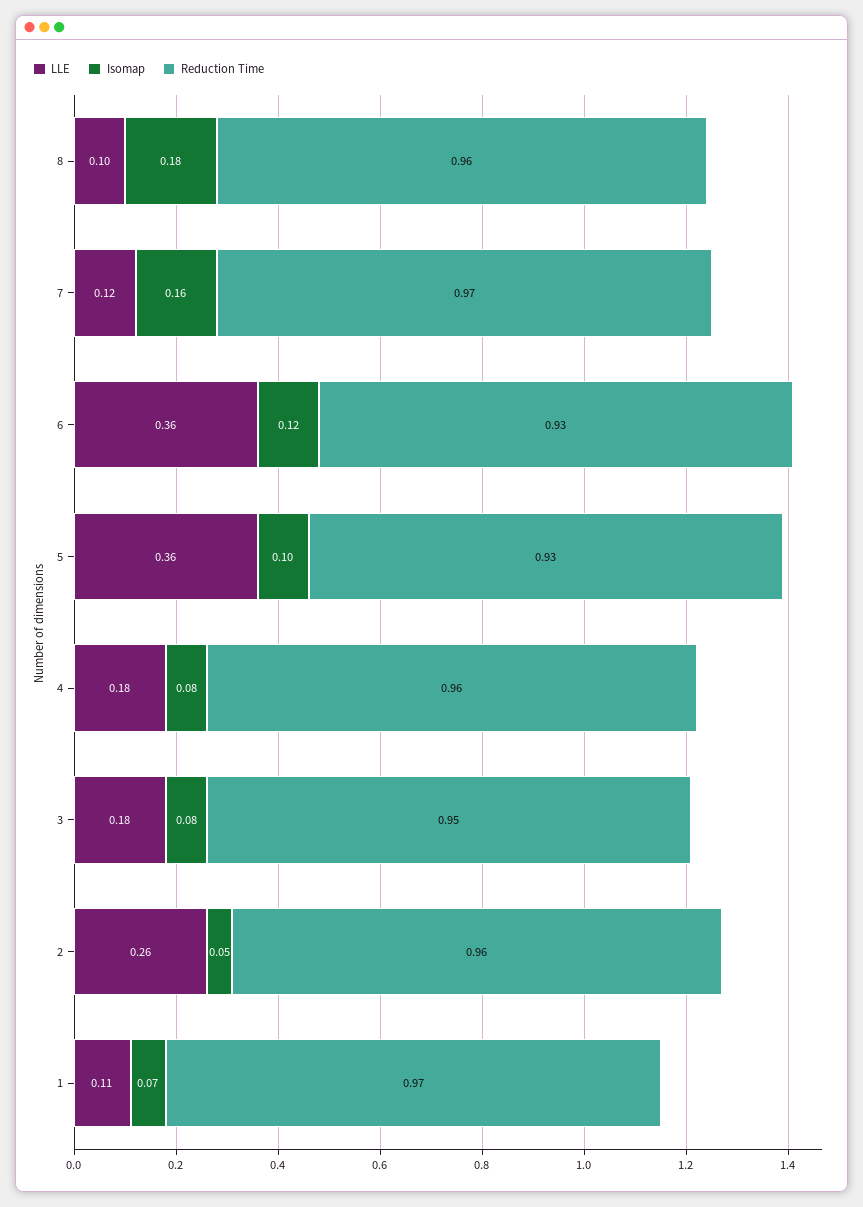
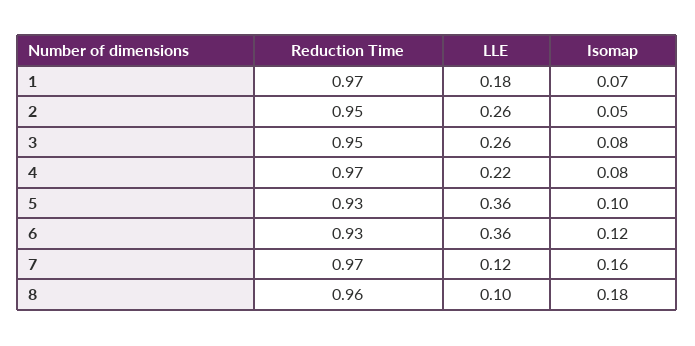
  {
    "LLE": {
      "8": 0.1,
      "7": 0.12,
      "6": 0.36,
      "5": 0.36,
-     "4": 0.18,
+     "4": 0.22,
-     "3": 0.18,
+     "3": 0.26,
      "2": 0.26,
-     "1": 0.11
+     "1": 0.18
    },
    "Isomap": {
      "8": 0.18,
      "7": 0.16,
      "6": 0.12,
      "5": 0.1,
      "4": 0.08,
      "3": 0.08,
      "2": 0.05,
      "1": 0.07
    },
    "Reduction Time": {
      "8": 0.96,
      "7": 0.97,
      "6": 0.93,
      "5": 0.93,
-     "4": 0.96,
+     "4": 0.97,
      "3": 0.95,
-     "2": 0.96,
+     "2": 0.95,
      "1": 0.97
    }
  }

